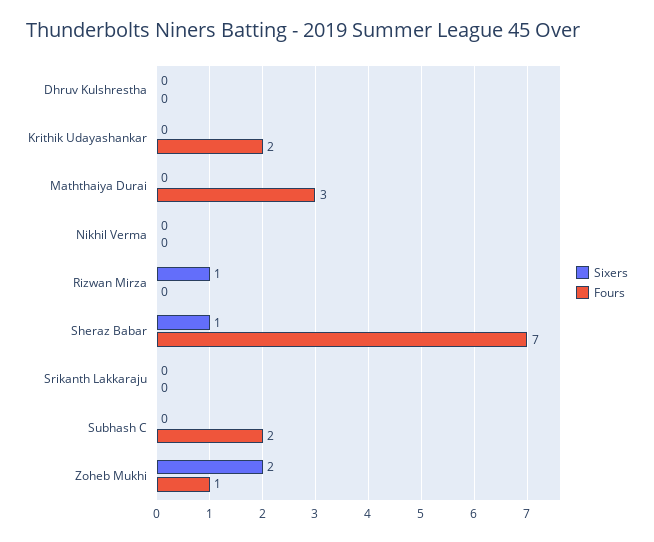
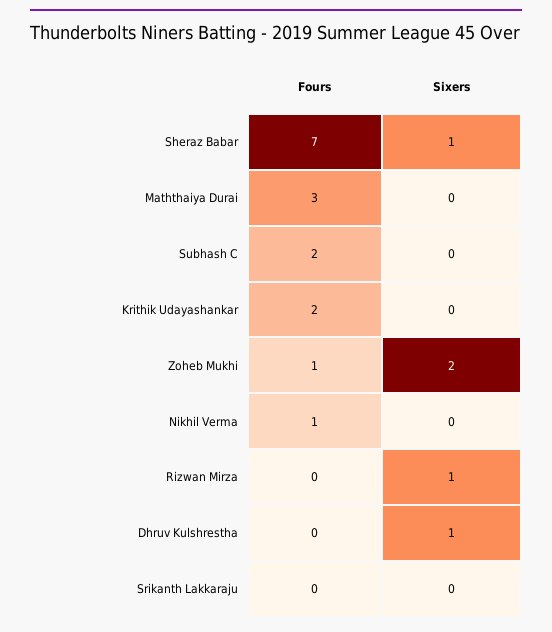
  {
    "Sixers": {
-     "Dhruv Kulshrestha": 0,
+     "Dhruv Kulshrestha": 1,
      "Krithik Udayashankar": 0,
      "Maththaiya Durai": 0,
      "Nikhil Verma": 0,
      "Rizwan Mirza": 1,
      "Sheraz Babar": 1,
      "Srikanth Lakkaraju": 0,
      "Subhash C": 0,
      "Zoheb Mukhi": 2
    },
    "Fours": {
      "Dhruv Kulshrestha": 0,
      "Krithik Udayashankar": 2,
      "Maththaiya Durai": 3,
-     "Nikhil Verma": 0,
+     "Nikhil Verma": 1,
      "Rizwan Mirza": 0,
      "Sheraz Babar": 7,
      "Srikanth Lakkaraju": 0,
      "Subhash C": 2,
      "Zoheb Mukhi": 1
    }
  }

